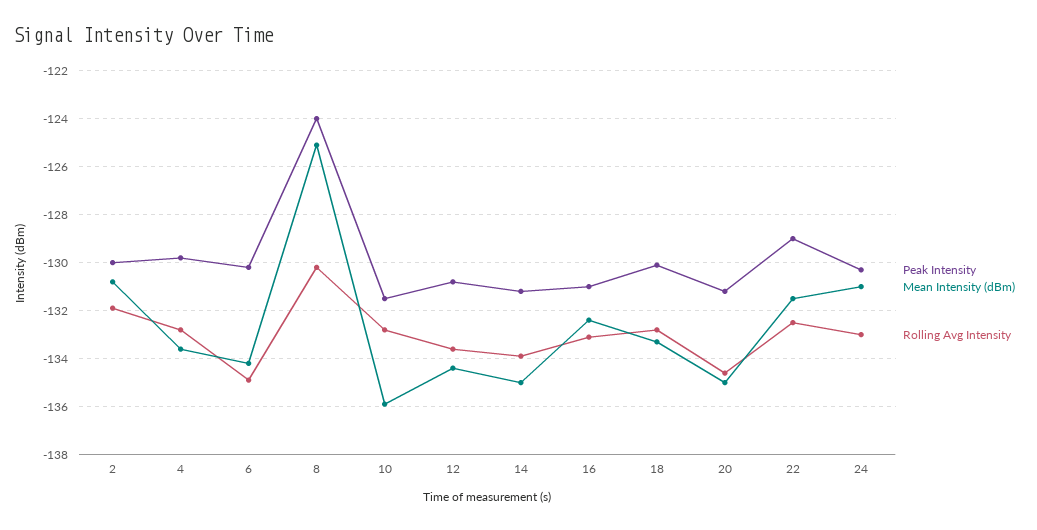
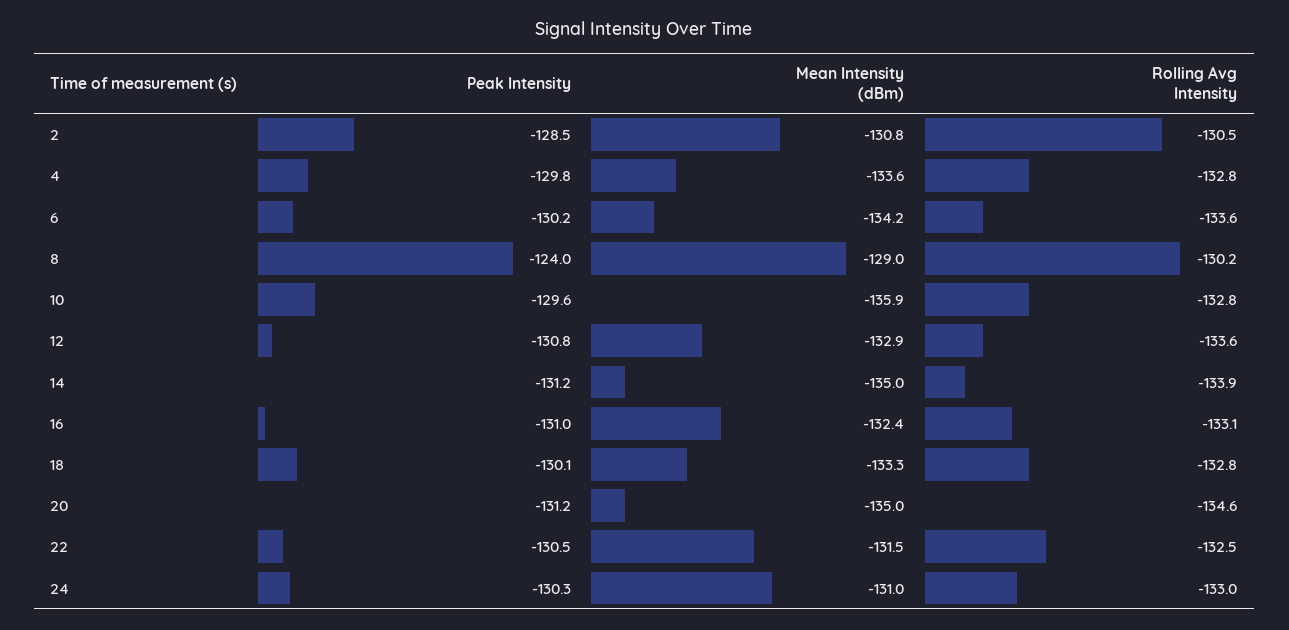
  {
    "Peak Intensity": {
-     "2": -130,
+     "2": -128.5,
      "4": -129.8,
      "6": -130.2,
      "8": -124,
-     "10": -131.5,
+     "10": -129.6,
      "12": -130.8,
      "14": -131.2,
      "16": -131,
      "18": -130.1,
      "20": -131.2,
-     "22": -129,
+     "22": -130.5,
      "24": -130.3
    },
    "Mean Intensity (dBm)": {
      "2": -130.8,
      "4": -133.6,
      "6": -134.2,
-     "8": -125,
+     "8": -129,
      "10": -135.9,
-     "12": -134.5,
+     "12": -132.9,
      "14": -135,
      "16": -132.4,
      "18": -133.3,
      "20": -135,
      "22": -131.5,
      "24": -131
    },
    "Rolling Avg Intensity": {
-     "2": -132,
+     "2": -130.5,
      "4": -132.8,
-     "6": -135,
+     "6": -133.6,
      "8": -130.2,
      "10": -132.8,
      "12": -133.6,
      "14": -133.9,
      "16": -133.1,
      "18": -132.8,
      "20": -134.6,
      "22": -132.5,
      "24": -133
    }
  }

